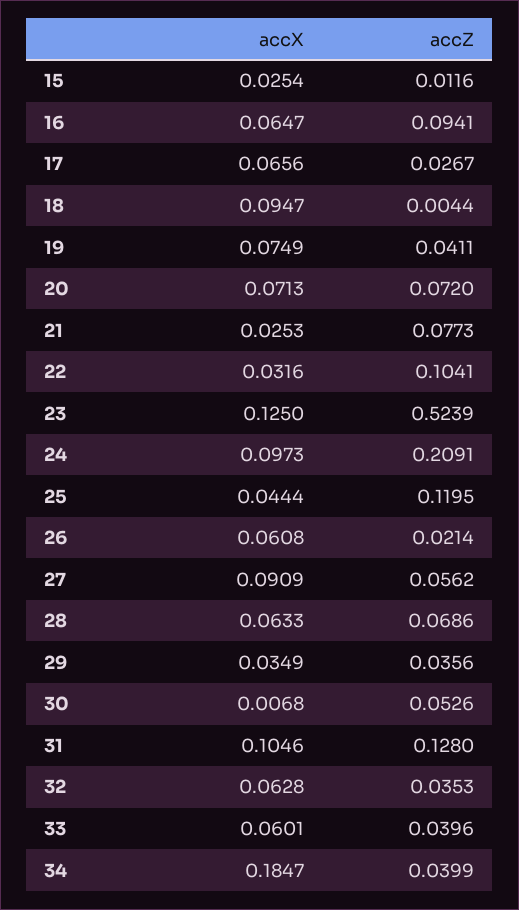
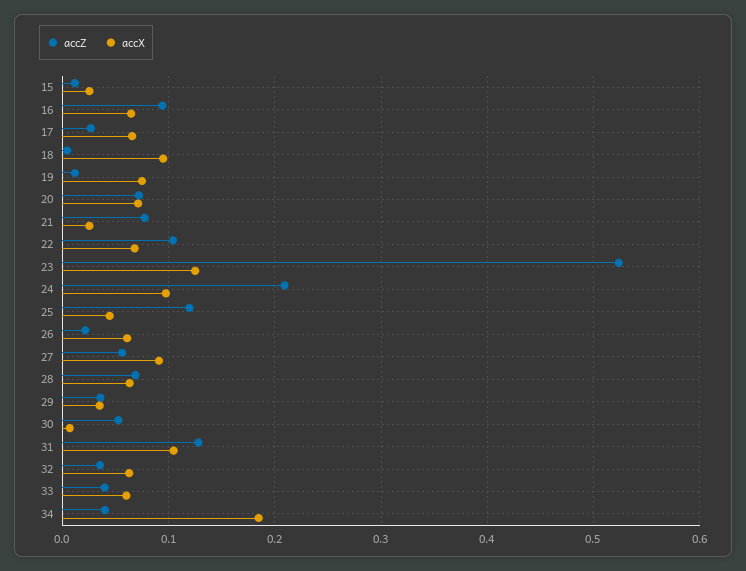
  {
    "accX": {
      "15": 0.0254,
      "16": 0.0647,
      "17": 0.0656,
      "18": 0.0947,
      "19": 0.0749,
      "20": 0.0713,
      "21": 0.0253,
-     "22": 0.0316,
+     "22": 0.07,
      "23": 0.125,
      "24": 0.0973,
      "25": 0.0444,
      "26": 0.0608,
      "27": 0.0909,
      "28": 0.0633,
      "29": 0.0349,
      "30": 0.0068,
      "31": 0.1046,
      "32": 0.0628,
      "33": 0.0601,
      "34": 0.1847
    },
    "accZ": {
      "15": 0.0116,
      "16": 0.0941,
      "17": 0.0267,
      "18": 0.0044,
-     "19": 0.0411,
+     "19": 0.01,
      "20": 0.072,
      "21": 0.0773,
      "22": 0.1041,
      "23": 0.5239,
      "24": 0.2091,
      "25": 0.1195,
      "26": 0.0214,
      "27": 0.0562,
      "28": 0.0686,
      "29": 0.0356,
      "30": 0.0526,
      "31": 0.128,
      "32": 0.0353,
      "33": 0.0396,
      "34": 0.0399
    }
  }

